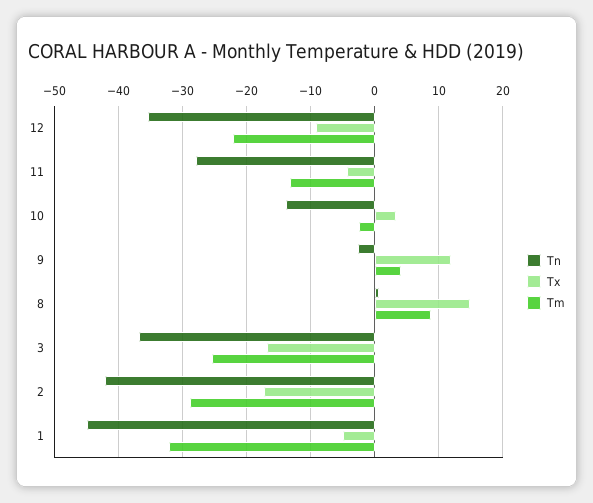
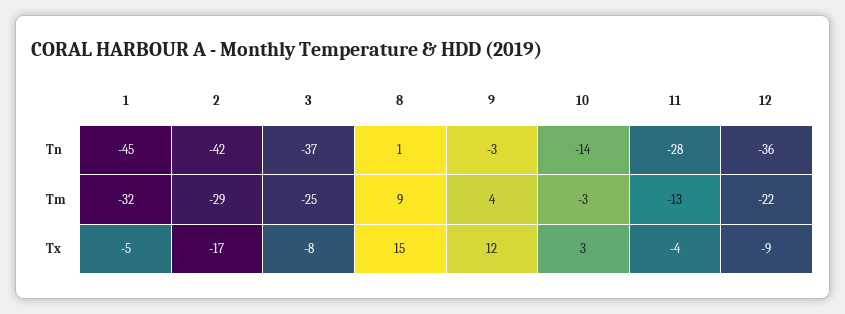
  {
    "Tn": {
      "12": -36,
      "11": -28,
      "10": -14,
      "9": -3,
      "8": 1,
      "3": -37,
      "2": -42,
      "1": -45
    },
    "Tx": {
      "12": -9,
      "11": -4,
      "10": 3,
      "9": 12,
      "8": 15,
-     "3": -17,
+     "3": -8,
      "2": -17,
      "1": -5
    },
    "Tm": {
      "12": -22,
      "11": -13,
      "10": -3,
      "9": 4,
      "8": 9,
      "3": -25,
      "2": -29,
      "1": -32
    }
  }

